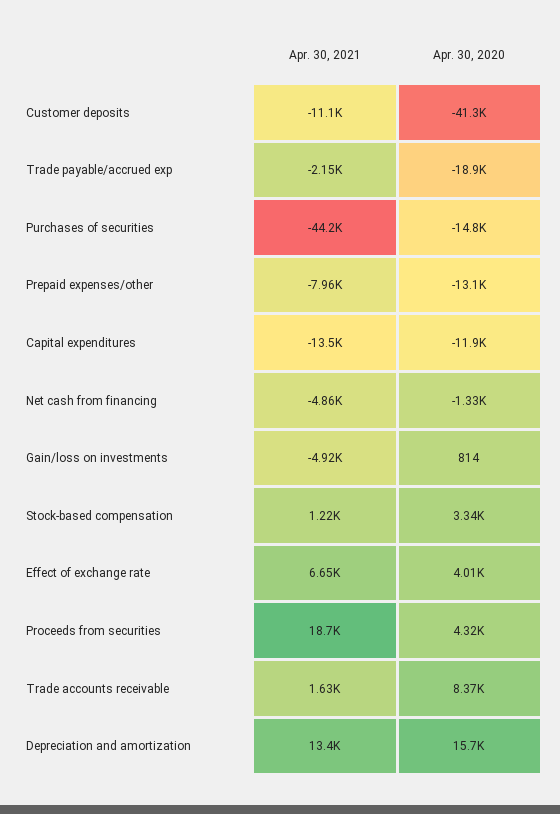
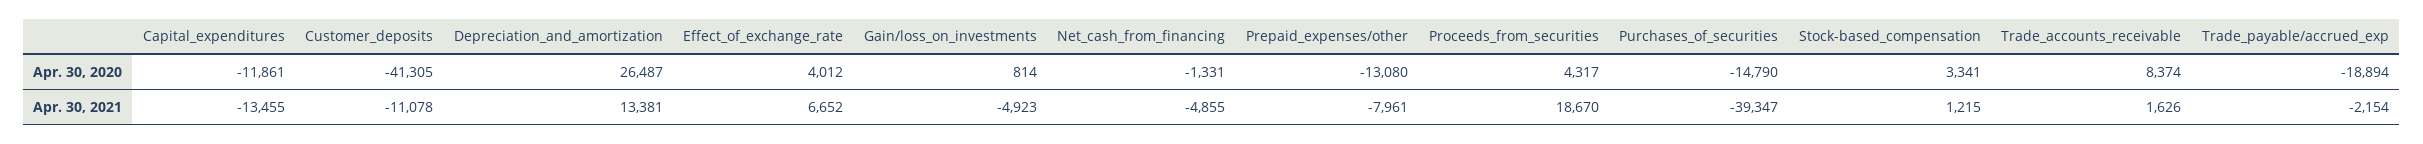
  {
    "Apr. 30, 2021": {
      "Customer deposits": -11078,
      "Trade payable/accrued exp": -2154,
-     "Purchases of securities": -44200,
+     "Purchases of securities": -39347,
      "Prepaid expenses/other": -7961,
      "Capital expenditures": -13455,
      "Net cash from financing": -4855,
      "Gain/loss on investments": -4923,
      "Stock-based compensation": 1215,
      "Effect of exchange rate": 6652,
      "Proceeds from securities": 18670,
      "Trade accounts receivable": 1626,
      "Depreciation and amortization": 13381
    },
    "Apr. 30, 2020": {
      "Customer deposits": -41305,
      "Trade payable/accrued exp": -18894,
      "Purchases of securities": -14790,
      "Prepaid expenses/other": -13080,
      "Capital expenditures": -11861,
      "Net cash from financing": -1331,
      "Gain/loss on investments": 814,
      "Stock-based compensation": 3341,
      "Effect of exchange rate": 4012,
      "Proceeds from securities": 4317,
      "Trade accounts receivable": 8374,
-     "Depreciation and amortization": 15700
+     "Depreciation and amortization": 26487
    }
  }

